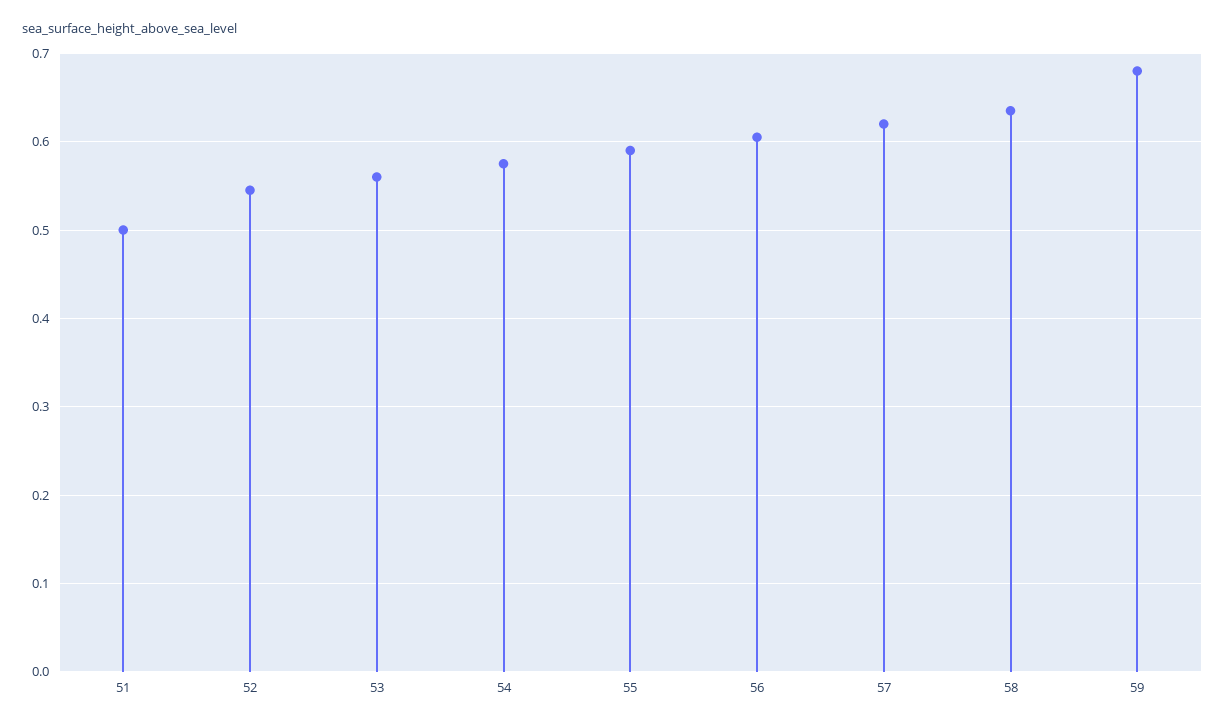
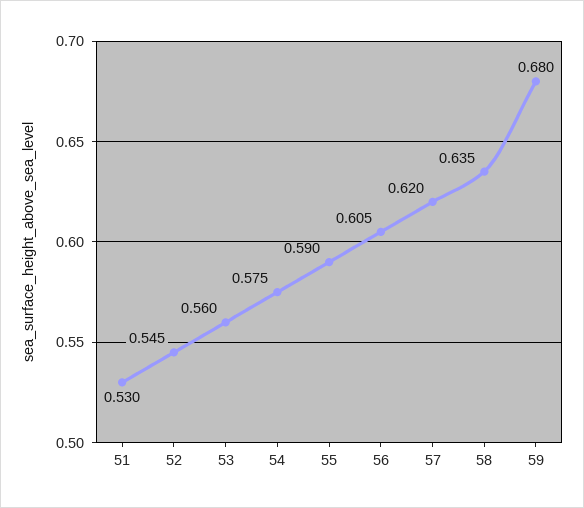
  {
-   "51": 0.5,
+   "51": 0.53,
    "52": 0.545,
    "53": 0.56,
    "54": 0.575,
    "55": 0.59,
    "56": 0.605,
    "57": 0.62,
    "58": 0.635,
    "59": 0.68
  }

